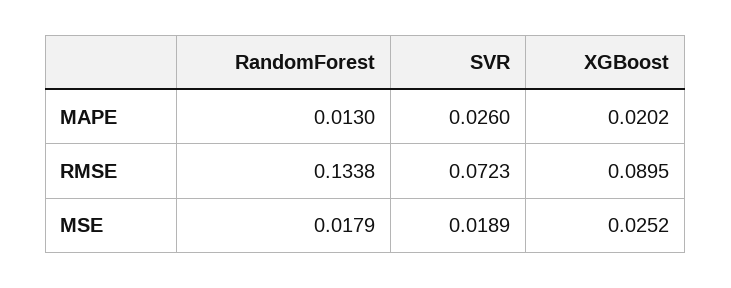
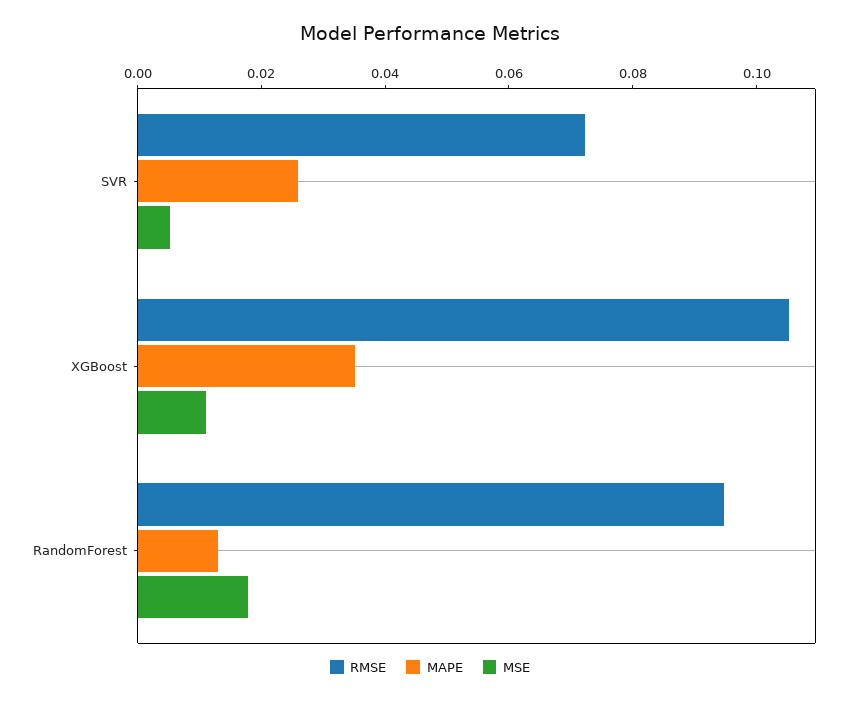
  {
    "MAPE": {
      "RandomForest": 0.013,
      "SVR": 0.026,
-     "XGBoost": 0.0202
+     "XGBoost": 0.035
    },
    "RMSE": {
-     "RandomForest": 0.1338,
+     "RandomForest": 0.095,
      "SVR": 0.0723,
-     "XGBoost": 0.0895
+     "XGBoost": 0.105
    },
    "MSE": {
      "RandomForest": 0.0179,
-     "SVR": 0.0189,
+     "SVR": 0.005,
-     "XGBoost": 0.0252
+     "XGBoost": 0.01
    }
  }

